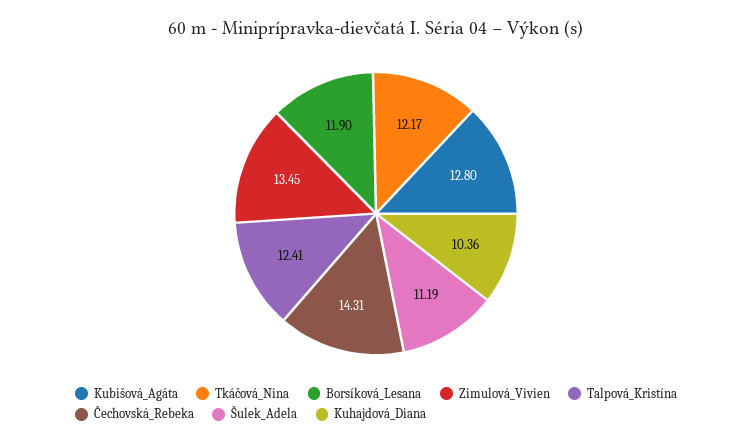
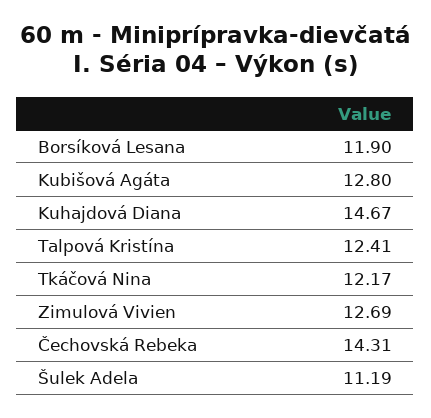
  {
    "Kubišová_Agáta": 12.8,
    "Tkáčová_Nina": 12.17,
    "Borsíková_Lesana": 11.9,
-   "Zimulová_Vivien": 13.45,
+   "Zimulová_Vivien": 12.69,
    "Talpová_Kristína": 12.41,
    "Čechovská_Rebeka": 14.31,
    "Šulek_Adela": 11.19,
-   "Kuhajdová_Diana": 10.36
+   "Kuhajdová_Diana": 14.67
  }

